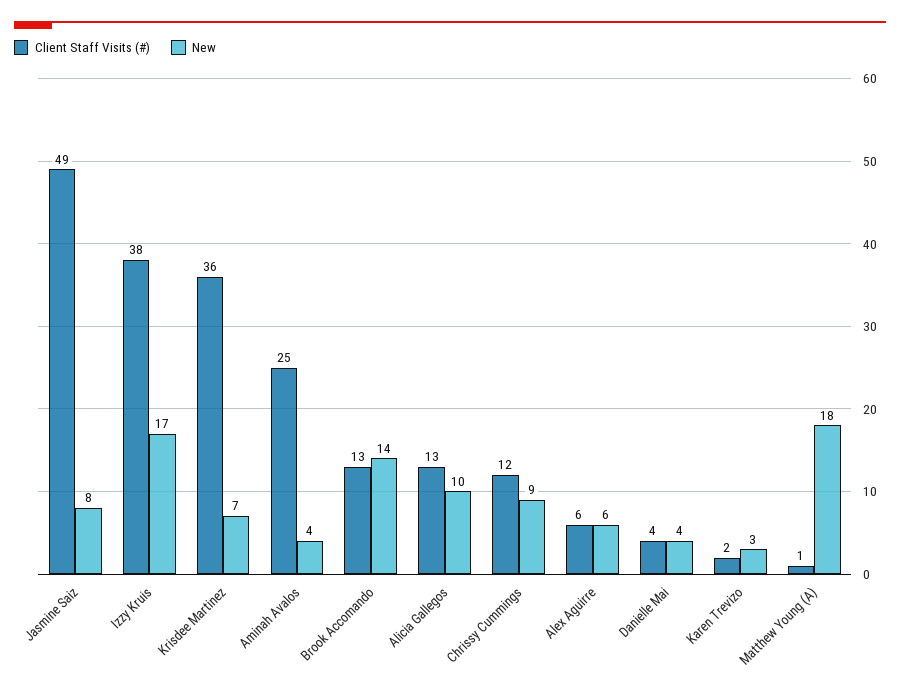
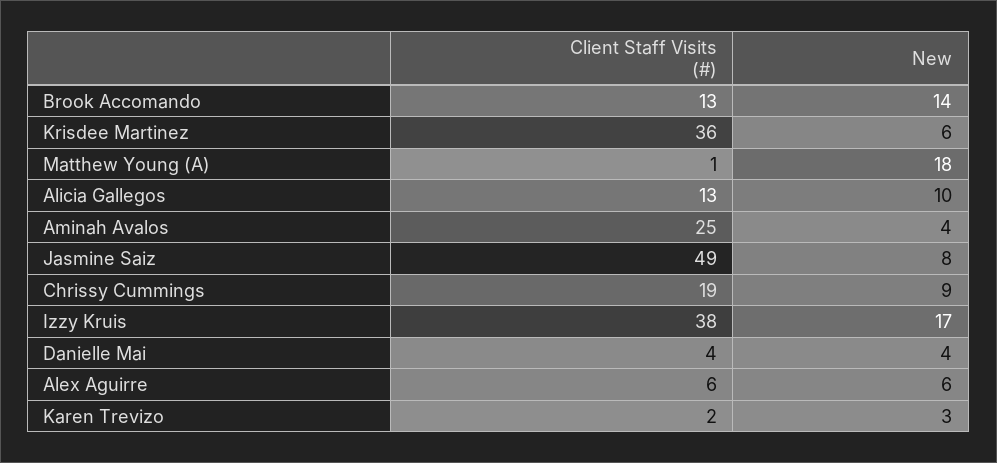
  {
    "Client Staff Visits (#)": {
      "Jasmine Saiz": 49,
      "Izzy Kruis": 38,
      "Krisdee Martinez": 36,
      "Aminah Avalos": 25,
      "Brook Accomando": 13,
      "Alicia Gallegos": 13,
-     "Chrissy Cummings": 12,
+     "Chrissy Cummings": 19,
      "Alex Aguirre": 6,
      "Danielle Mai": 4,
      "Karen Trevizo": 2,
      "Matthew Young (A)": 1
    },
    "New": {
      "Jasmine Saiz": 8,
      "Izzy Kruis": 17,
-     "Krisdee Martinez": 7,
+     "Krisdee Martinez": 6,
      "Aminah Avalos": 4,
      "Brook Accomando": 14,
      "Alicia Gallegos": 10,
      "Chrissy Cummings": 9,
      "Alex Aguirre": 6,
      "Danielle Mai": 4,
      "Karen Trevizo": 3,
      "Matthew Young (A)": 18
    }
  }

